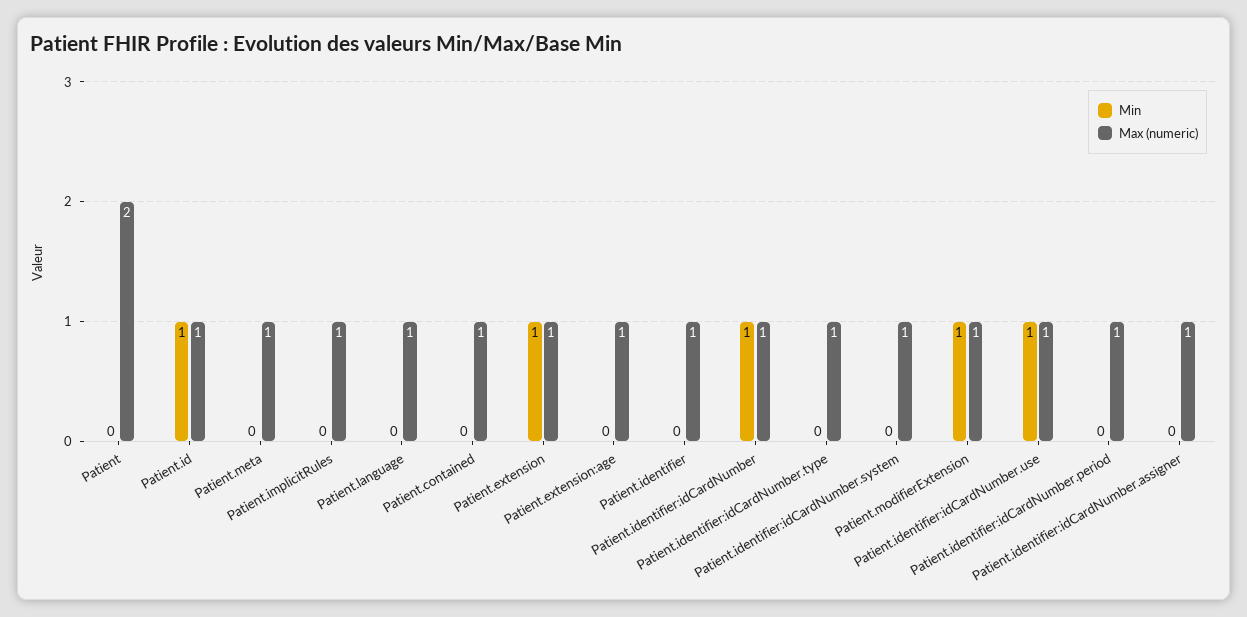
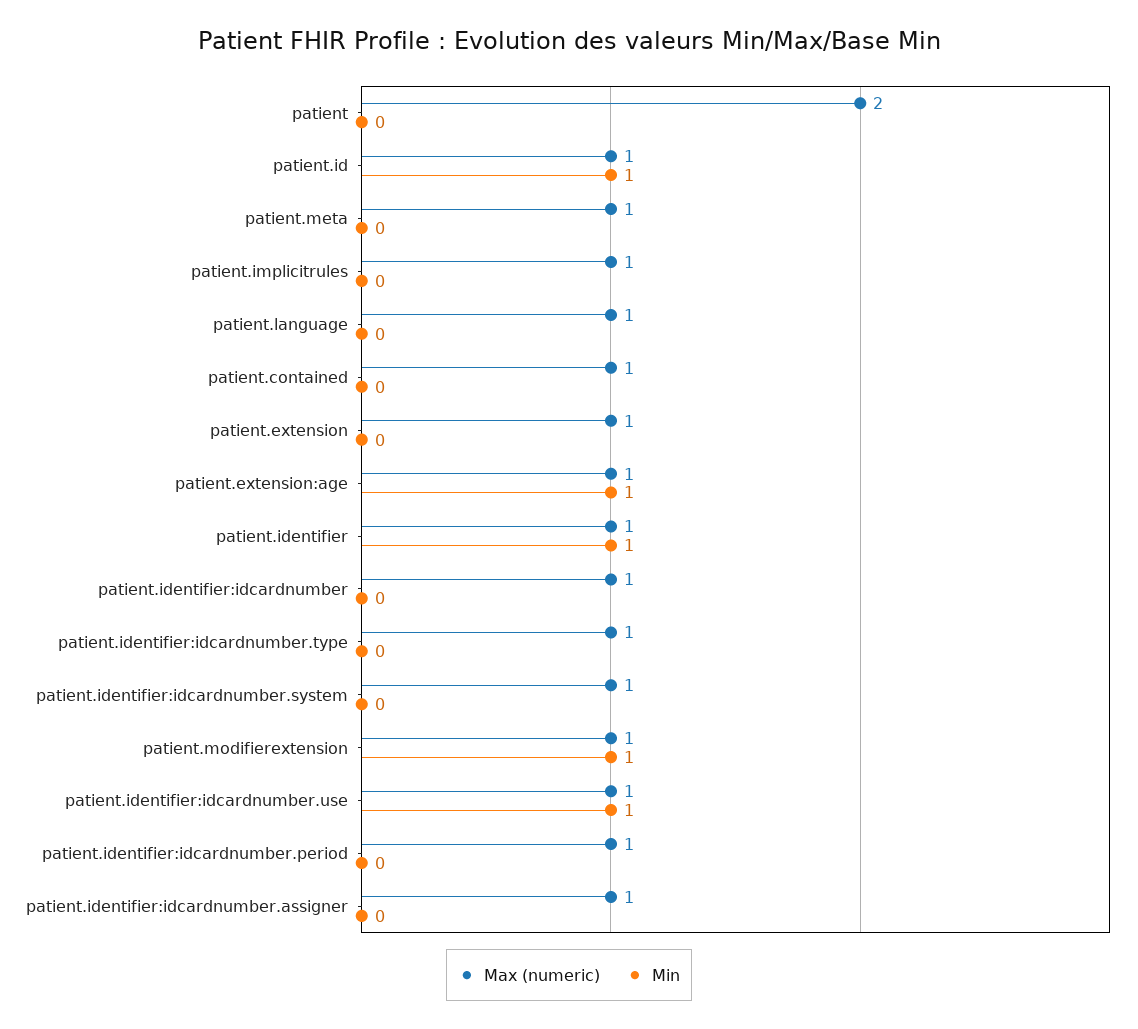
  {
    "Min": {
      "Patient": 0,
      "Patient.id": 1,
      "Patient.meta": 0,
      "Patient.implicitRules": 0,
      "Patient.language": 0,
      "Patient.contained": 0,
-     "Patient.extension": 1,
+     "Patient.extension": 0,
-     "Patient.extension:age": 0,
+     "Patient.extension:age": 1,
-     "Patient.identifier": 0,
+     "Patient.identifier": 1,
-     "Patient.identifier:idCardNumber": 1,
+     "Patient.identifier:idCardNumber": 0,
      "Patient.identifier:idCardNumber.type": 0,
      "Patient.identifier:idCardNumber.system": 0,
      "Patient.modifierExtension": 1,
      "Patient.identifier:idCardNumber.use": 1,
      "Patient.identifier:idCardNumber.period": 0,
      "Patient.identifier:idCardNumber.assigner": 0
    },
    "Max (numeric)": {
      "Patient": 2,
      "Patient.id": 1,
      "Patient.meta": 1,
      "Patient.implicitRules": 1,
      "Patient.language": 1,
      "Patient.contained": 1,
      "Patient.extension": 1,
      "Patient.extension:age": 1,
      "Patient.identifier": 1,
      "Patient.identifier:idCardNumber": 1,
      "Patient.identifier:idCardNumber.type": 1,
      "Patient.identifier:idCardNumber.system": 1,
      "Patient.modifierExtension": 1,
      "Patient.identifier:idCardNumber.use": 1,
      "Patient.identifier:idCardNumber.period": 1,
      "Patient.identifier:idCardNumber.assigner": 1
    }
  }

